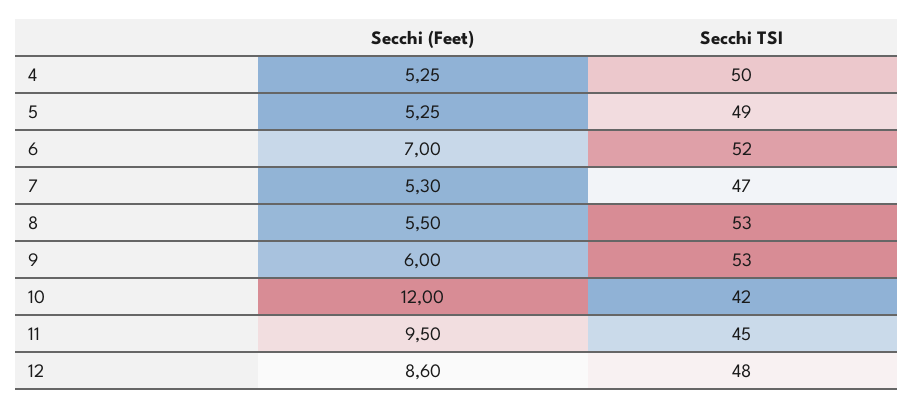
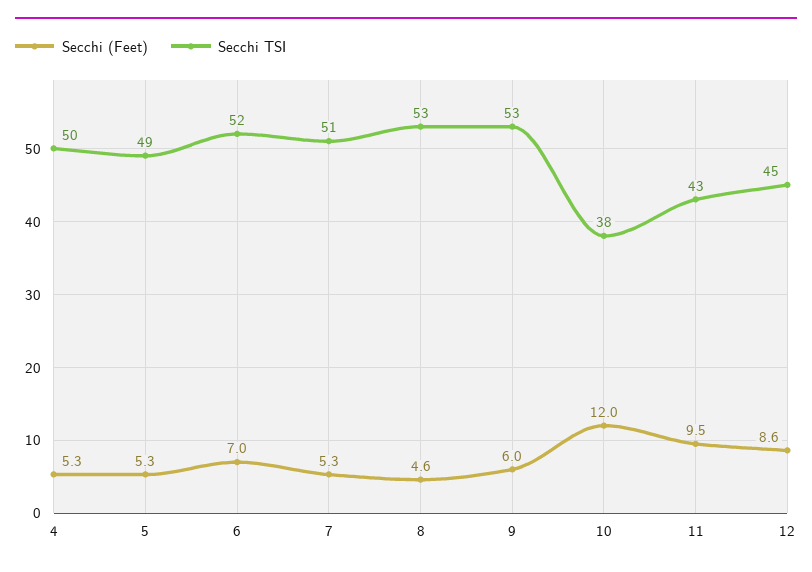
  {
    "Secchi (Feet)": {
      "4": 5.25,
      "5": 5.25,
      "6": 7,
      "7": 5.3,
-     "8": 5.5,
+     "8": 4.6,
      "9": 6,
      "10": 12,
      "11": 9.5,
      "12": 8.6
    },
    "Secchi TSI": {
      "4": 50,
      "5": 49,
      "6": 52,
-     "7": 47,
+     "7": 51,
      "8": 53,
      "9": 53,
-     "10": 42,
+     "10": 38,
-     "11": 45,
+     "11": 43,
-     "12": 48
+     "12": 45
    }
  }

